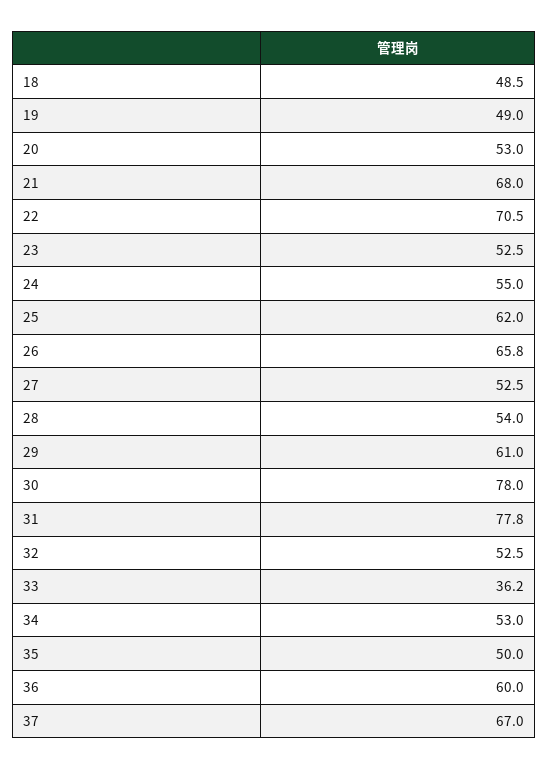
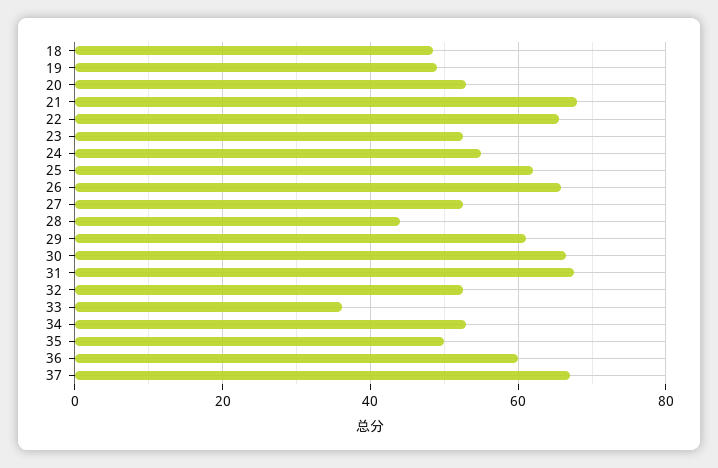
  {
    "18": 48.5,
    "19": 49,
    "20": 53,
    "21": 68,
-   "22": 70.5,
+   "22": 66,
    "23": 52.5,
    "24": 55,
    "25": 62,
    "26": 65.8,
    "27": 52.5,
-   "28": 54,
+   "28": 44,
    "29": 61,
-   "30": 78,
+   "30": 66,
-   "31": 77.8,
+   "31": 68,
    "32": 52.5,
    "33": 36.2,
    "34": 53,
    "35": 50,
    "36": 60,
    "37": 67
  }

